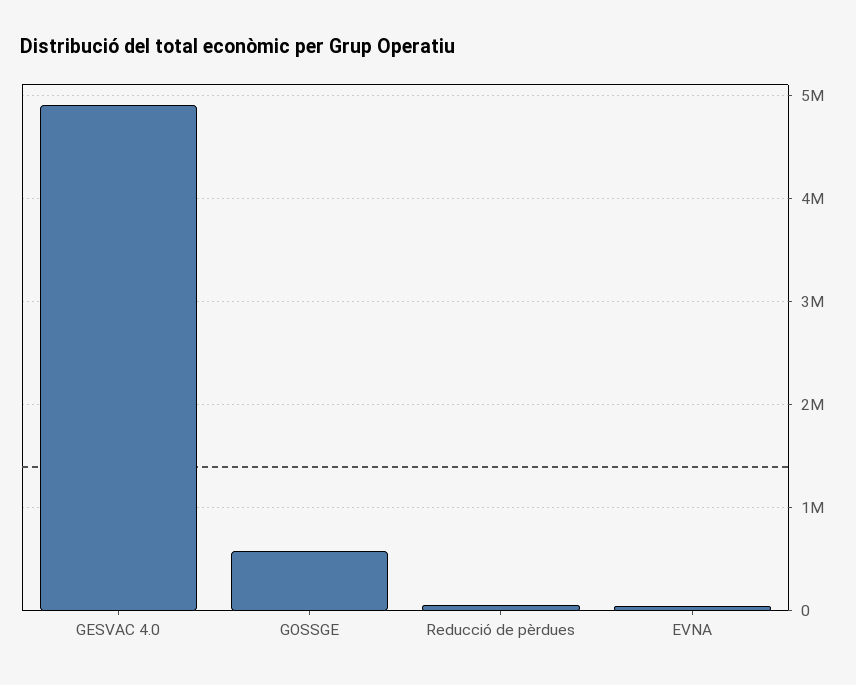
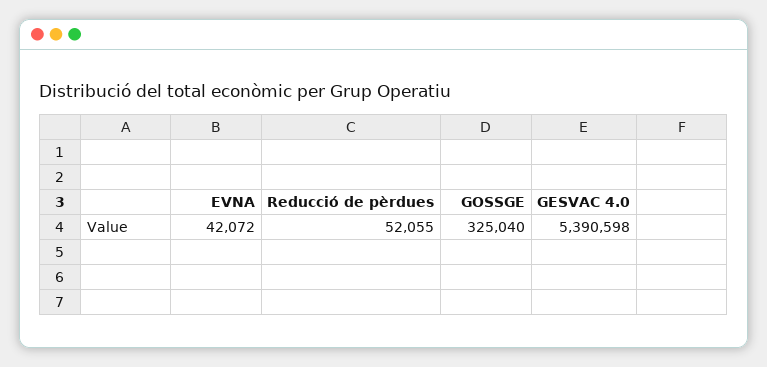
  {
-   "GESVAC 4.0": 4900000,
+   "GESVAC 4.0": 5390598,
-   "GOSSGE": 600000,
+   "GOSSGE": 325040,
    "Reducció de pèrdues": 52055,
    "EVNA": 42072
  }

